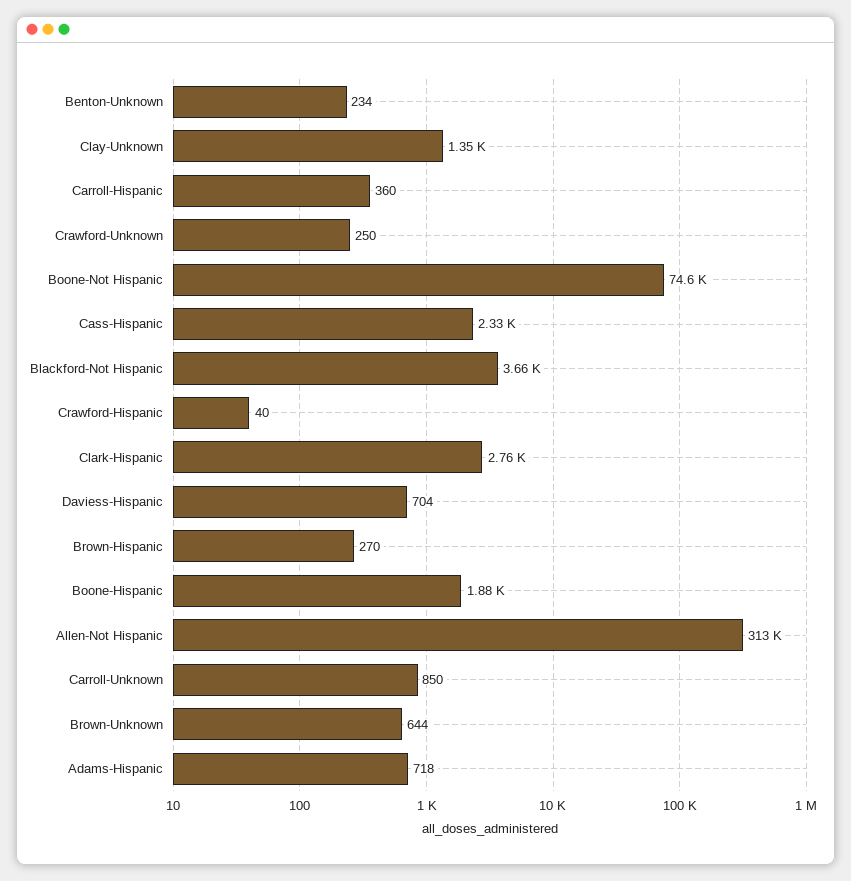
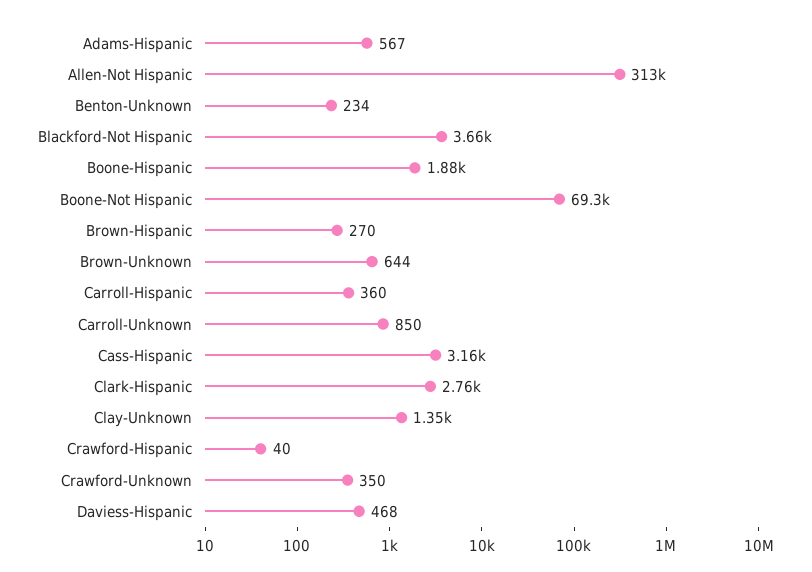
  {
    "Benton-Unknown": 234,
    "Clay-Unknown": 1350,
    "Carroll-Hispanic": 360,
-   "Crawford-Unknown": 250,
+   "Crawford-Unknown": 350,
-   "Boone-Not Hispanic": 74600,
+   "Boone-Not Hispanic": 69300,
-   "Cass-Hispanic": 2330,
+   "Cass-Hispanic": 3160,
    "Blackford-Not Hispanic": 3660,
    "Crawford-Hispanic": 40,
    "Clark-Hispanic": 2760,
-   "Daviess-Hispanic": 704,
+   "Daviess-Hispanic": 468,
    "Brown-Hispanic": 270,
    "Boone-Hispanic": 1880,
    "Allen-Not Hispanic": 313000,
    "Carroll-Unknown": 850,
    "Brown-Unknown": 644,
-   "Adams-Hispanic": 718
+   "Adams-Hispanic": 567
  }

